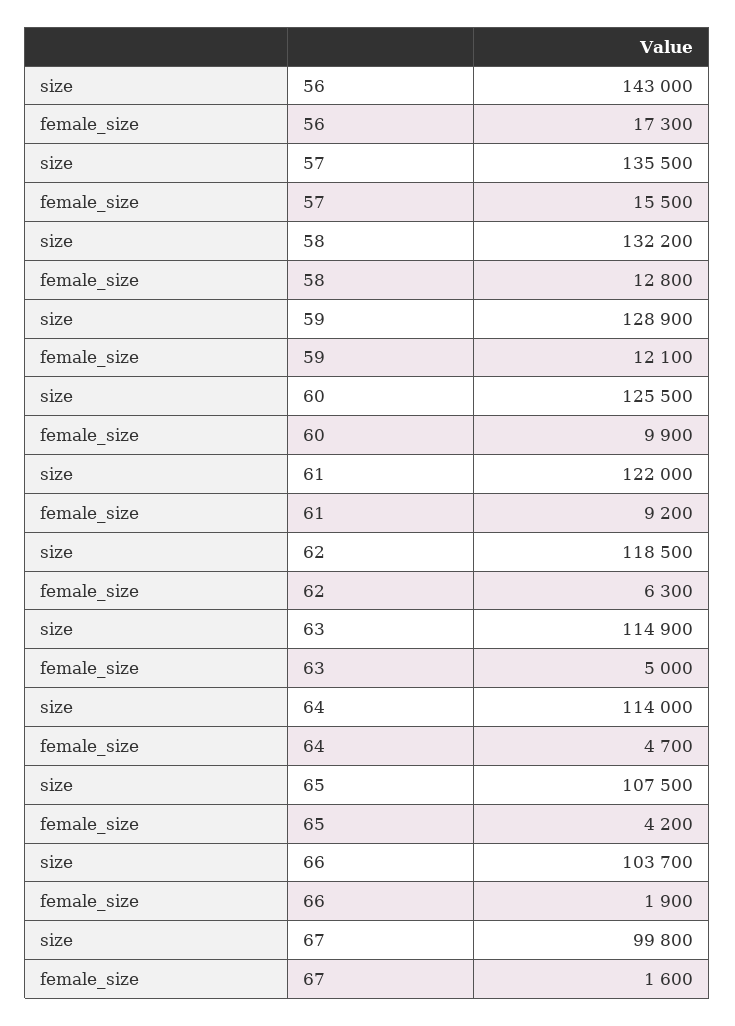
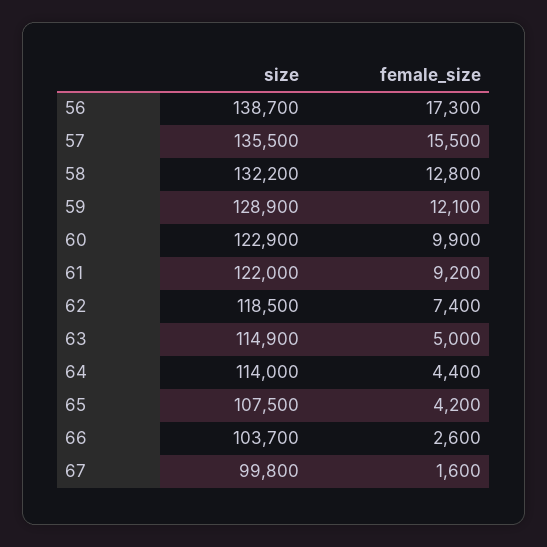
  {
    "size": {
-     "56": 143000,
+     "56": 138700,
      "57": 135500,
      "58": 132200,
      "59": 128900,
-     "60": 125500,
+     "60": 122900,
      "61": 122000,
      "62": 118500,
      "63": 114900,
      "64": 114000,
      "65": 107500,
      "66": 103700,
      "67": 99800
    },
    "female_size": {
      "56": 17300,
      "57": 15500,
      "58": 12800,
      "59": 12100,
      "60": 9900,
      "61": 9200,
-     "62": 6300,
+     "62": 7400,
      "63": 5000,
-     "64": 4700,
+     "64": 4400,
      "65": 4200,
-     "66": 1900,
+     "66": 2600,
      "67": 1600
    }
  }

